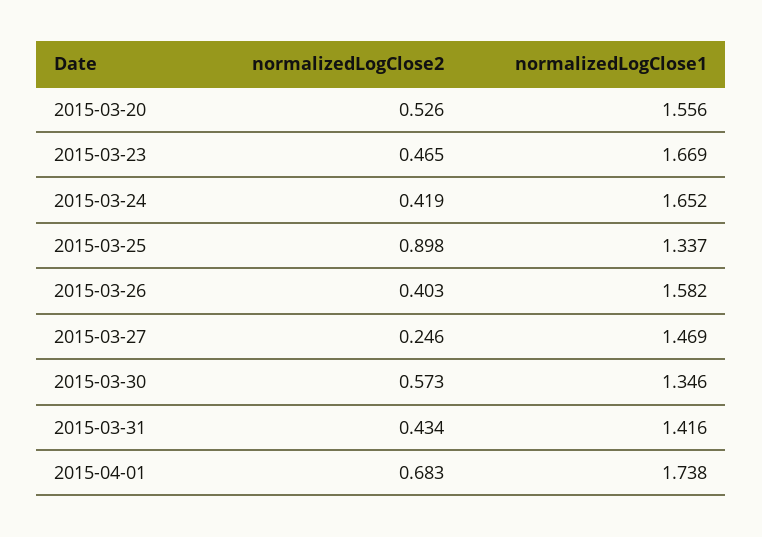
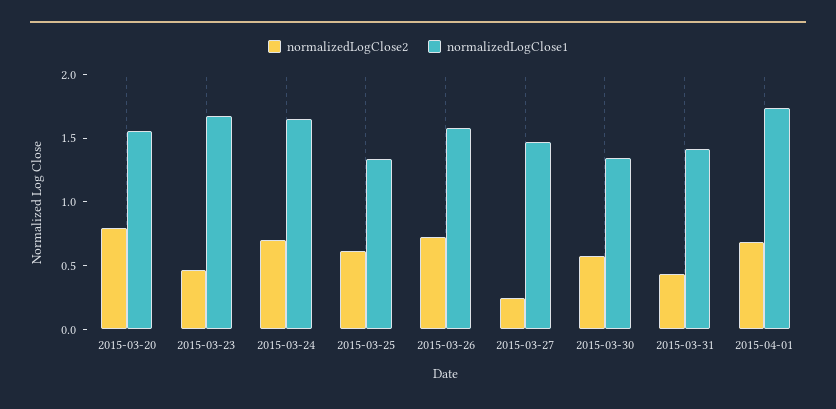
  {
    "normalizedLogClose2": {
-     "2015-03-20": 0.526,
+     "2015-03-20": 0.8,
      "2015-03-23": 0.465,
-     "2015-03-24": 0.419,
+     "2015-03-24": 0.7,
-     "2015-03-25": 0.898,
+     "2015-03-25": 0.6,
-     "2015-03-26": 0.403,
+     "2015-03-26": 0.7,
      "2015-03-27": 0.246,
      "2015-03-30": 0.573,
      "2015-03-31": 0.434,
      "2015-04-01": 0.683
    },
    "normalizedLogClose1": {
      "2015-03-20": 1.556,
      "2015-03-23": 1.669,
      "2015-03-24": 1.652,
      "2015-03-25": 1.337,
      "2015-03-26": 1.582,
      "2015-03-27": 1.469,
      "2015-03-30": 1.346,
      "2015-03-31": 1.416,
      "2015-04-01": 1.738
    }
  }

